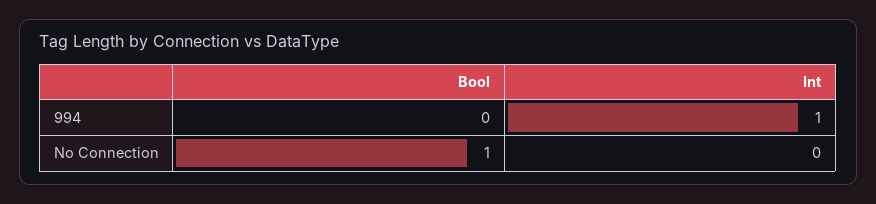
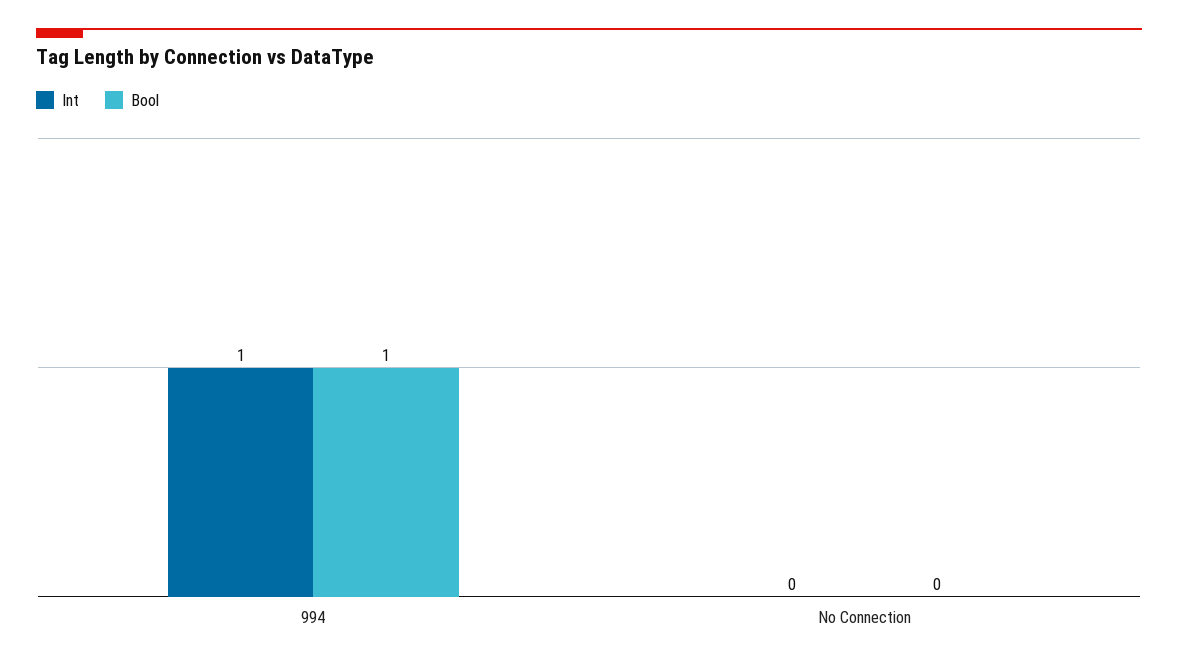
  {
    "Bool": {
-     "994": 0,
+     "994": 1,
-     "No Connection": 1
+     "No Connection": 0
    },
    "Int": {
      "994": 1,
      "No Connection": 0
    }
  }

